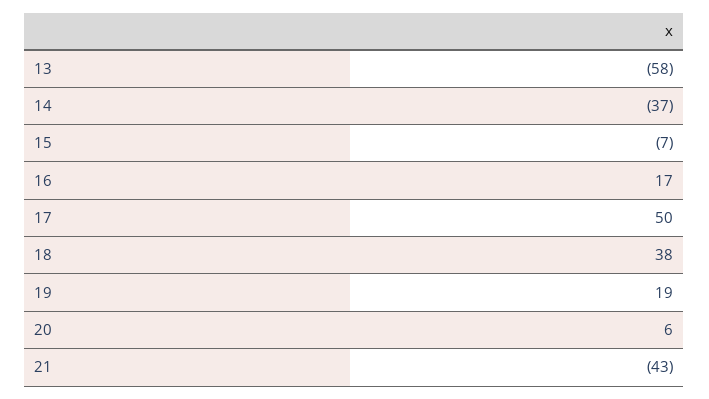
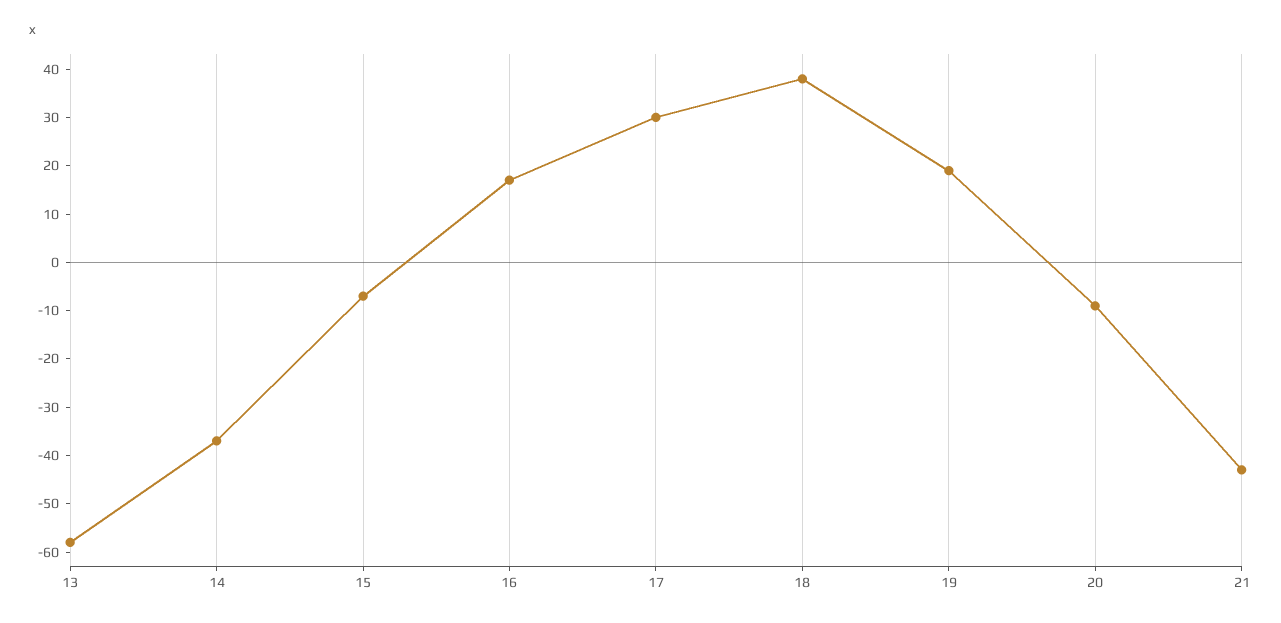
  {
    "13": -58,
    "14": -37,
    "15": -7,
    "16": 17,
-   "17": 50,
+   "17": 30,
    "18": 38,
    "19": 19,
-   "20": 6,
+   "20": -10,
    "21": -43
  }

